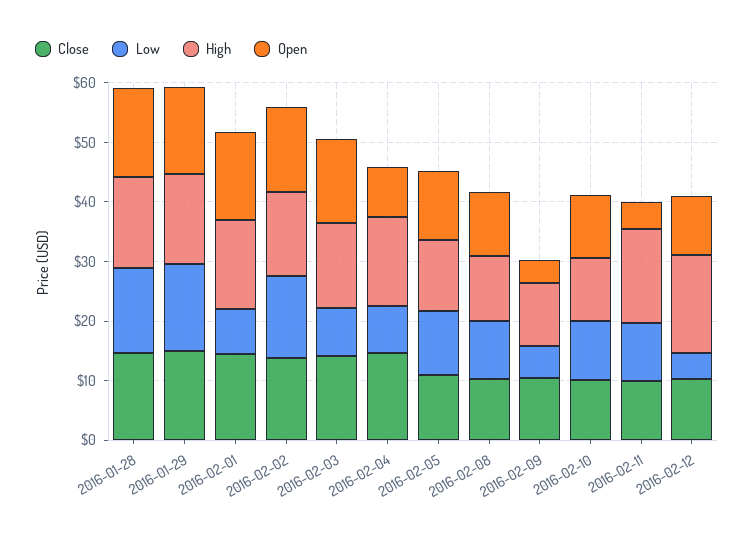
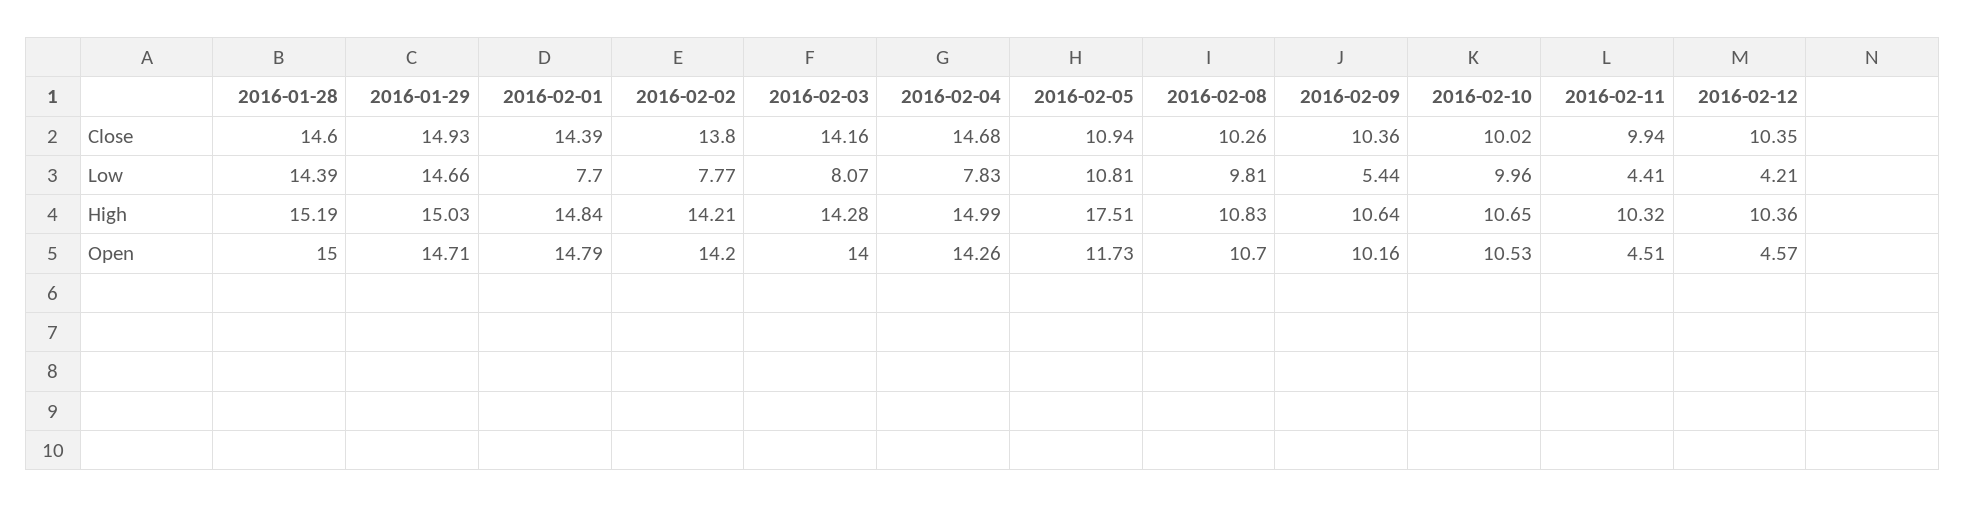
  {
    "Close": {
      "2016-01-28": 14.6,
      "2016-01-29": 14.93,
      "2016-02-01": 14.39,
      "2016-02-02": 13.8,
      "2016-02-03": 14.16,
      "2016-02-04": 14.68,
      "2016-02-05": 10.94,
      "2016-02-08": 10.26,
      "2016-02-09": 10.36,
      "2016-02-10": 10.02,
      "2016-02-11": 9.94,
      "2016-02-12": 10.35
    },
    "Low": {
      "2016-01-28": 14.39,
      "2016-01-29": 14.66,
      "2016-02-01": 7.7,
-     "2016-02-02": 14,
+     "2016-02-02": 7.77,
      "2016-02-03": 8.07,
      "2016-02-04": 7.83,
      "2016-02-05": 10.81,
      "2016-02-08": 9.81,
      "2016-02-09": 5.44,
      "2016-02-10": 9.96,
-     "2016-02-11": 10,
+     "2016-02-11": 4.41,
      "2016-02-12": 4.21
    },
    "High": {
      "2016-01-28": 15.19,
      "2016-01-29": 15.03,
      "2016-02-01": 14.84,
      "2016-02-02": 14.21,
      "2016-02-03": 14.28,
      "2016-02-04": 14.99,
-     "2016-02-05": 12,
+     "2016-02-05": 17.51,
      "2016-02-08": 10.83,
      "2016-02-09": 10.64,
      "2016-02-10": 10.65,
-     "2016-02-11": 16,
+     "2016-02-11": 10.32,
-     "2016-02-12": 16
+     "2016-02-12": 10.36
    },
    "Open": {
      "2016-01-28": 15,
      "2016-01-29": 14.71,
      "2016-02-01": 14.79,
      "2016-02-02": 14.2,
      "2016-02-03": 14,
-     "2016-02-04": 8,
+     "2016-02-04": 14.26,
      "2016-02-05": 11.73,
      "2016-02-08": 10.7,
-     "2016-02-09": 4,
+     "2016-02-09": 10.16,
      "2016-02-10": 10.53,
      "2016-02-11": 4.51,
-     "2016-02-12": 10
+     "2016-02-12": 4.57
    }
  }

